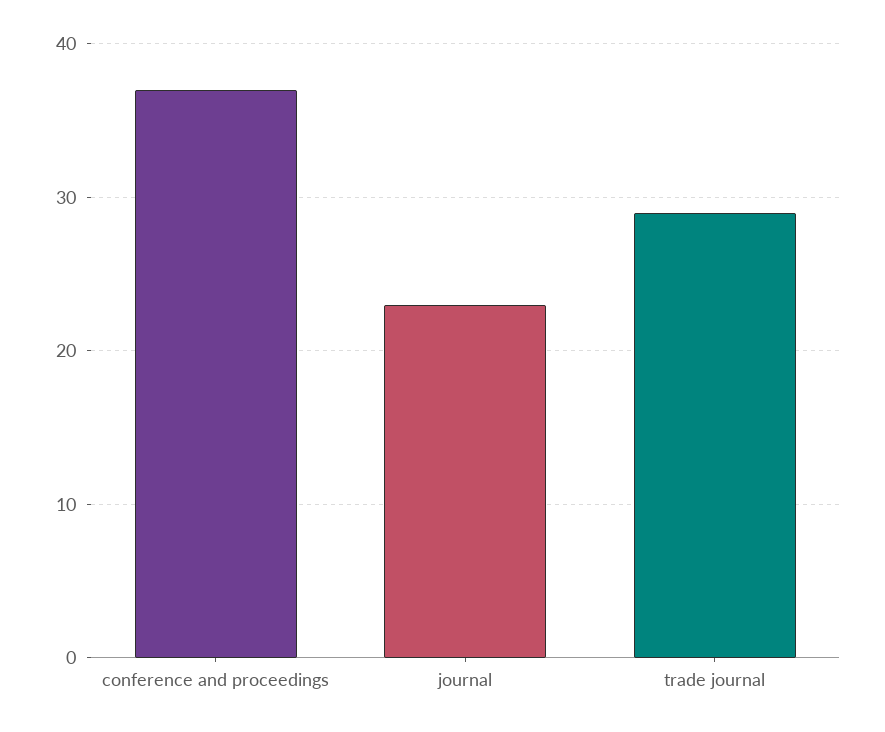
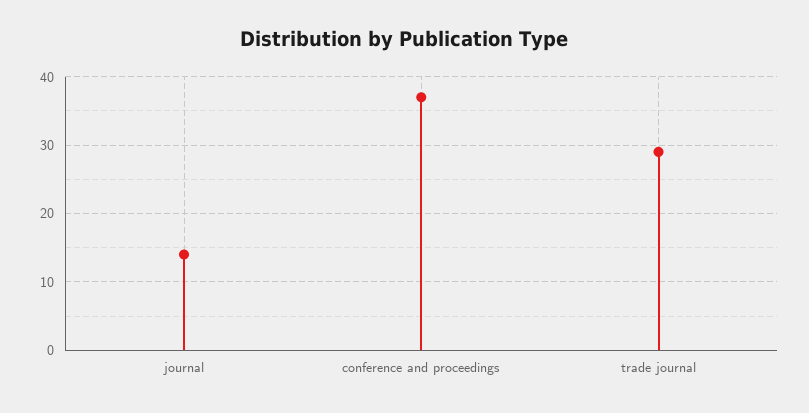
  {
    "conference and proceedings": 37,
-   "journal": 23,
+   "journal": 14,
    "trade journal": 29
  }

